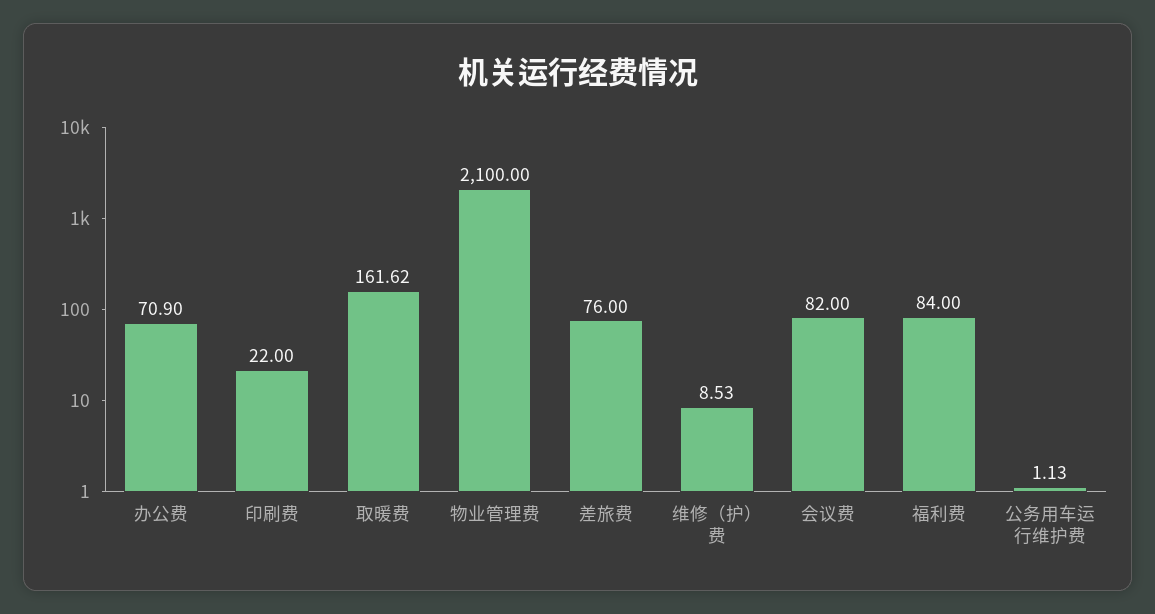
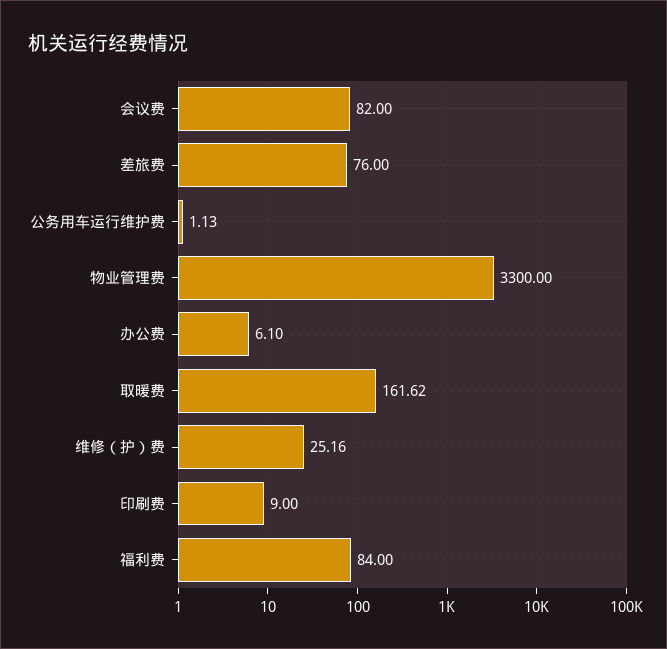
  {
-   "办公费": 70.9,
+   "办公费": 6.1,
-   "印刷费": 22,
+   "印刷费": 9,
    "取暖费": 161.62,
-   "物业管理费": 2100,
+   "物业管理费": 3300,
    "差旅费": 76,
-   "维修（护）费": 8.53,
+   "维修（护）费": 25.16,
    "会议费": 82,
    "福利费": 84,
    "公务用车运行维护费": 1.13
  }

